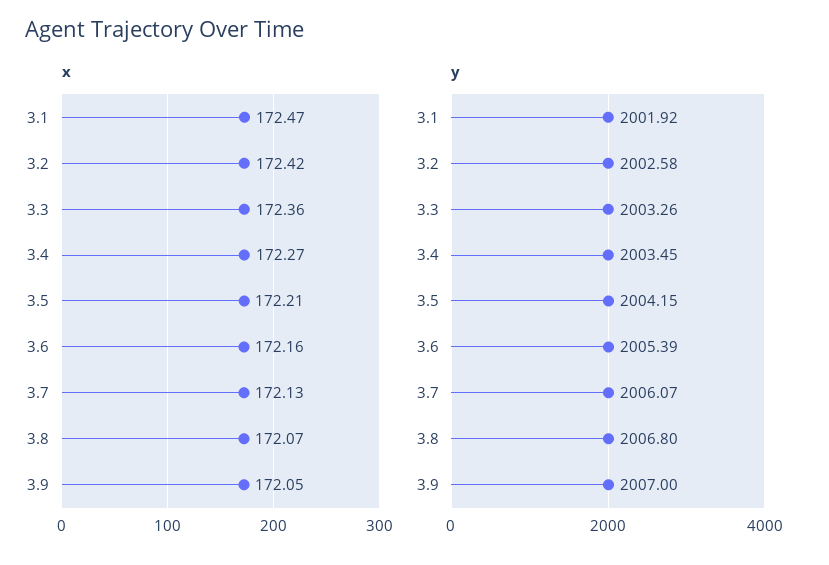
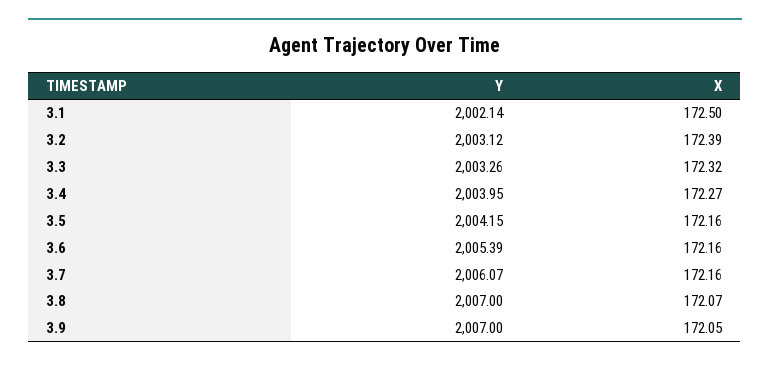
  {
    "x": {
-     "3.1": 172.47,
+     "3.1": 172.5,
-     "3.2": 172.42,
+     "3.2": 172.39,
-     "3.3": 172.36,
+     "3.3": 172.32,
      "3.4": 172.27,
-     "3.5": 172.21,
+     "3.5": 172.16,
      "3.6": 172.16,
-     "3.7": 172.13,
+     "3.7": 172.16,
      "3.8": 172.07,
      "3.9": 172.05
    },
    "y": {
-     "3.1": 2001.92,
+     "3.1": 2002.14,
-     "3.2": 2002.58,
+     "3.2": 2003.12,
      "3.3": 2003.26,
-     "3.4": 2003.45,
+     "3.4": 2003.95,
      "3.5": 2004.15,
      "3.6": 2005.39,
      "3.7": 2006.07,
-     "3.8": 2006.8,
+     "3.8": 2007,
      "3.9": 2007
    }
  }

